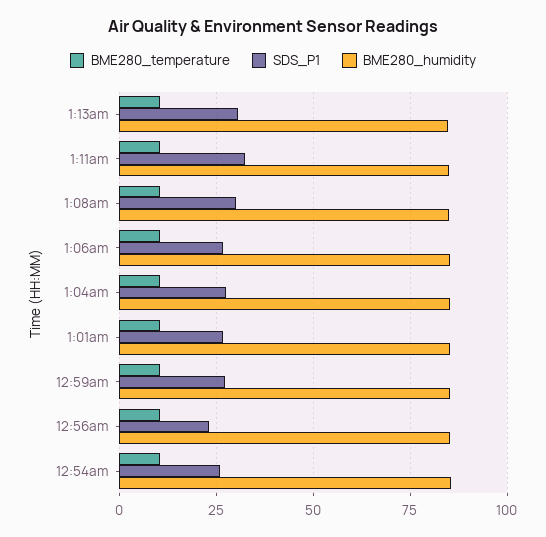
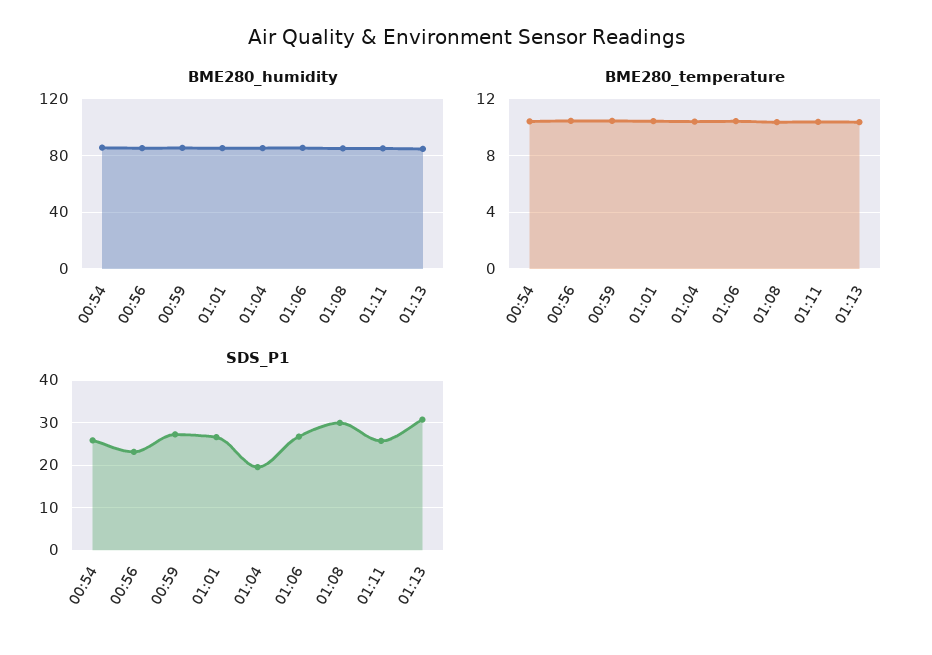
  {
    "BME280_temperature": {
      "1:13am": 10.5,
      "1:11am": 10.5,
      "1:08am": 10.5,
      "1:06am": 10.5,
      "1:04am": 10.5,
      "1:01am": 10.5,
      "12:59am": 10.5,
      "12:56am": 10.5,
      "12:54am": 10.5
    },
    "SDS_P1": {
      "1:13am": 30,
-     "1:11am": 32.5,
+     "1:11am": 26,
      "1:08am": 30,
      "1:06am": 26,
-     "1:04am": 27.5,
+     "1:04am": 20,
      "1:01am": 26,
      "12:59am": 28,
      "12:56am": 24,
      "12:54am": 26
    },
    "BME280_humidity": {
      "1:13am": 85,
      "1:11am": 85,
      "1:08am": 85,
      "1:06am": 85,
      "1:04am": 85,
      "1:01am": 85,
      "12:59am": 85,
      "12:56am": 85,
      "12:54am": 85
    }
  }

